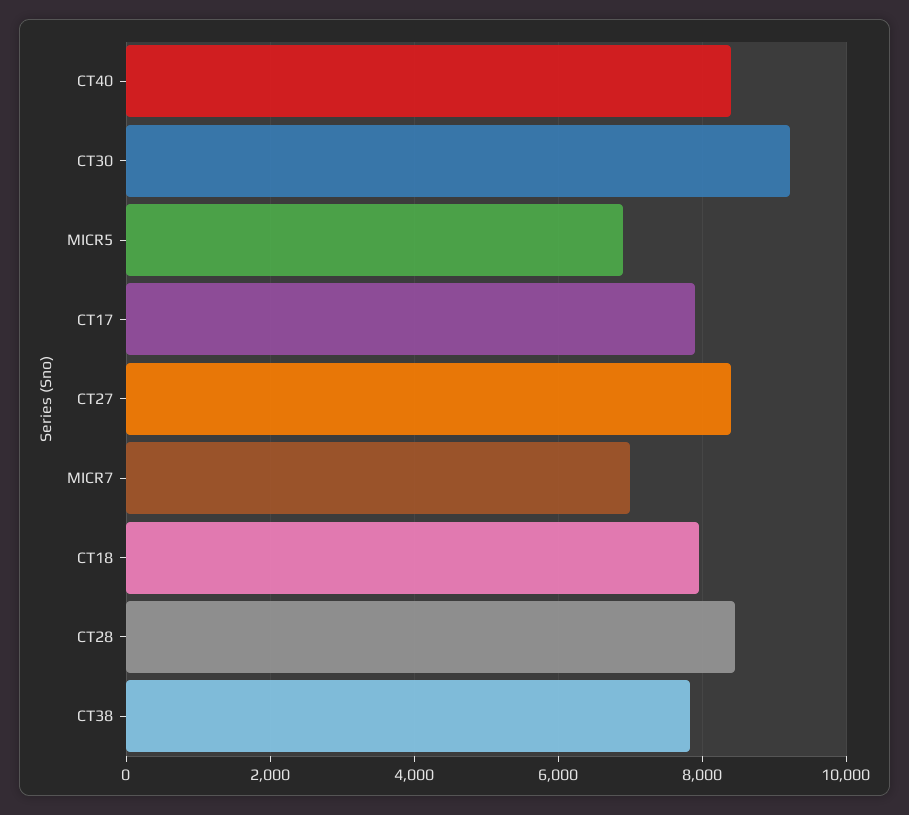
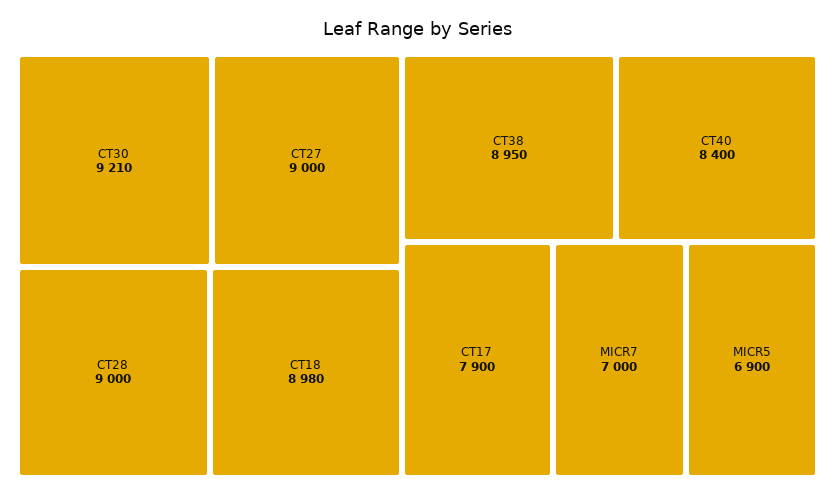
  {
    "CT40": 8400,
    "CT30": 9210,
    "MICR5": 6900,
    "CT17": 7900,
-   "CT27": 8400,
+   "CT27": 9000,
    "MICR7": 7000,
-   "CT18": 8000,
+   "CT18": 8980,
-   "CT28": 8400,
+   "CT28": 9000,
-   "CT38": 7800
+   "CT38": 8950
  }

